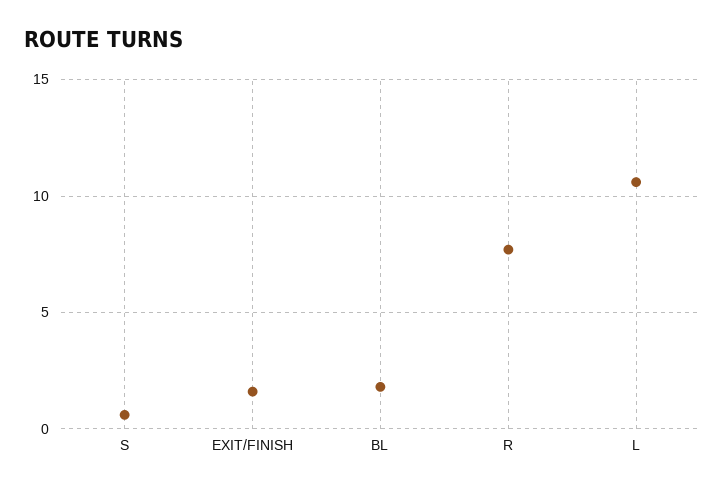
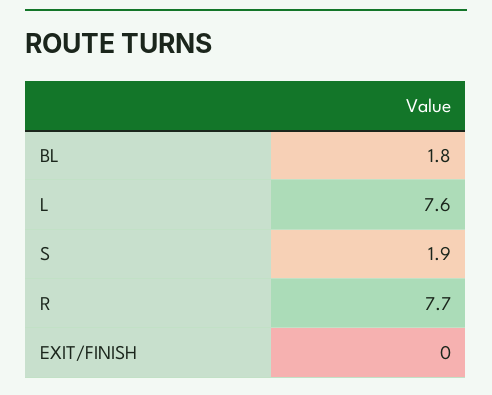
  {
-   "S": 0.5,
+   "S": 1.9,
-   "EXIT/FINISH": 1.5,
+   "EXIT/FINISH": 0,
    "BL": 1.8,
    "R": 7.7,
-   "L": 10.5
+   "L": 7.6
  }

